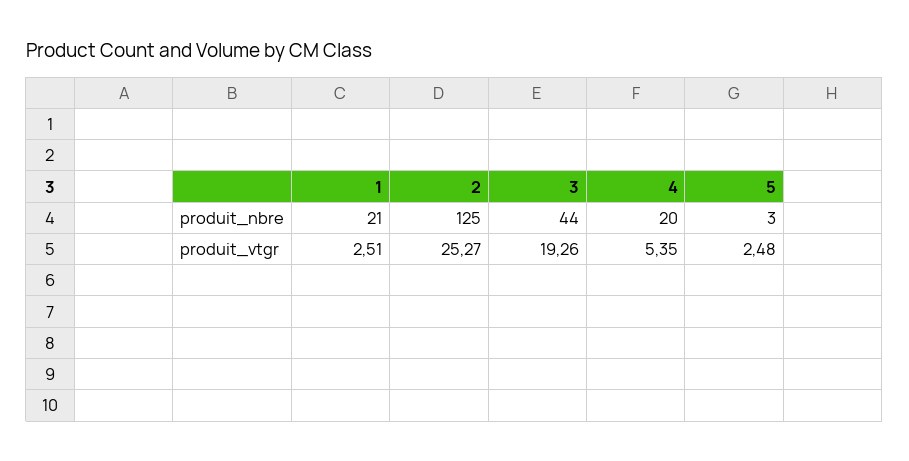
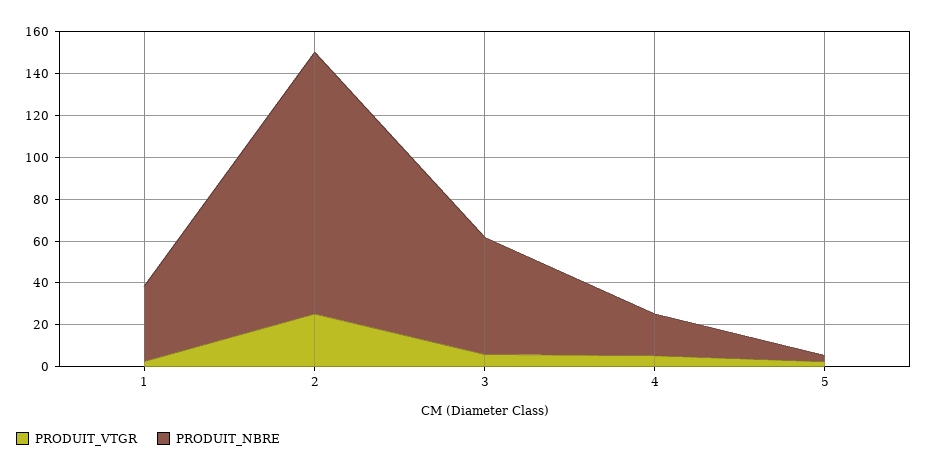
  {
    "produit_nbre": {
-     "1": 21,
+     "1": 35,
      "2": 125,
-     "3": 44,
+     "3": 55,
      "4": 20,
      "5": 3
    },
    "produit_vtgr": {
      "1": 2.51,
      "2": 25.27,
-     "3": 19.26,
+     "3": 5,
      "4": 5.35,
      "5": 2.48
    }
  }

